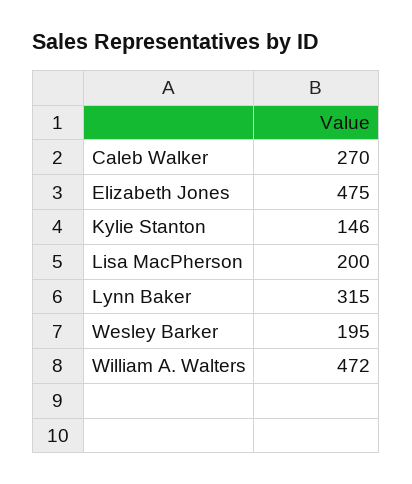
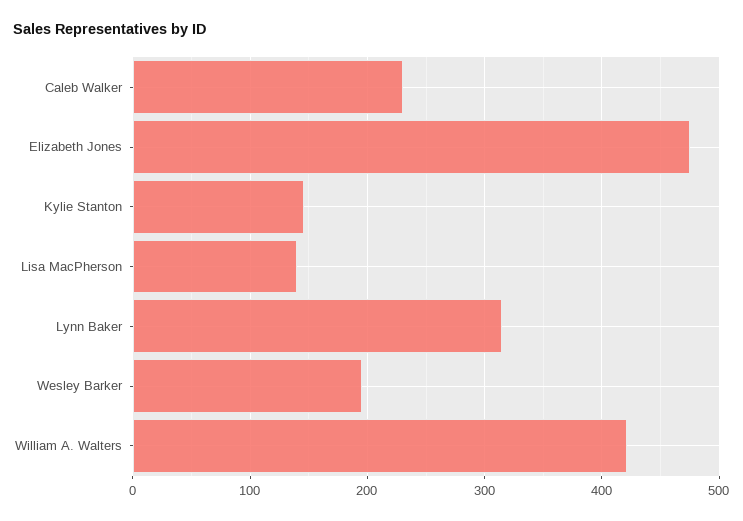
  {
-   "Caleb Walker": 270,
+   "Caleb Walker": 230,
    "Elizabeth Jones": 475,
    "Kylie Stanton": 146,
-   "Lisa MacPherson": 200,
+   "Lisa MacPherson": 140,
    "Lynn Baker": 315,
    "Wesley Barker": 195,
-   "William A. Walters": 472
+   "William A. Walters": 420
  }

